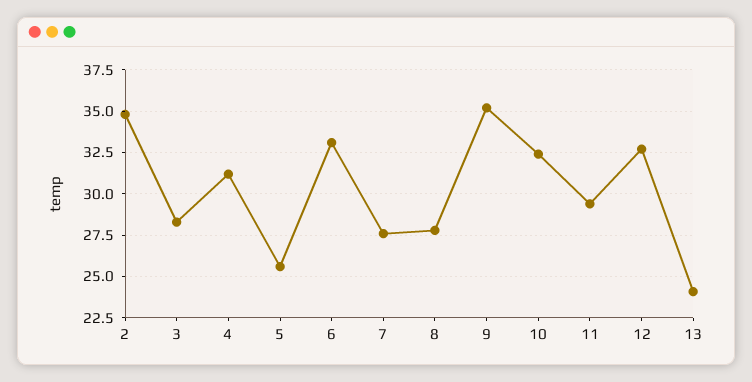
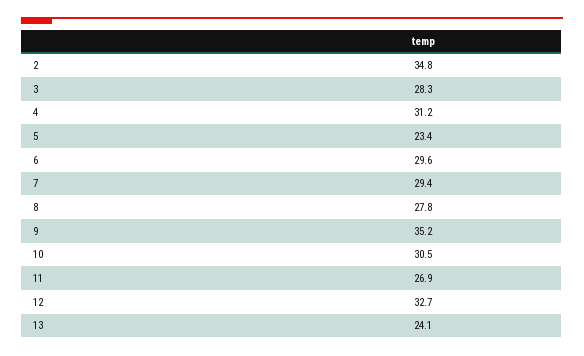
  {
    "2": 34.8,
    "3": 28.3,
    "4": 31.2,
-   "5": 25.5,
+   "5": 23.4,
-   "6": 33,
+   "6": 29.6,
-   "7": 27.5,
+   "7": 29.4,
    "8": 27.8,
    "9": 35.2,
-   "10": 32.5,
+   "10": 30.5,
-   "11": 29.5,
+   "11": 26.9,
    "12": 32.7,
    "13": 24.1
  }

